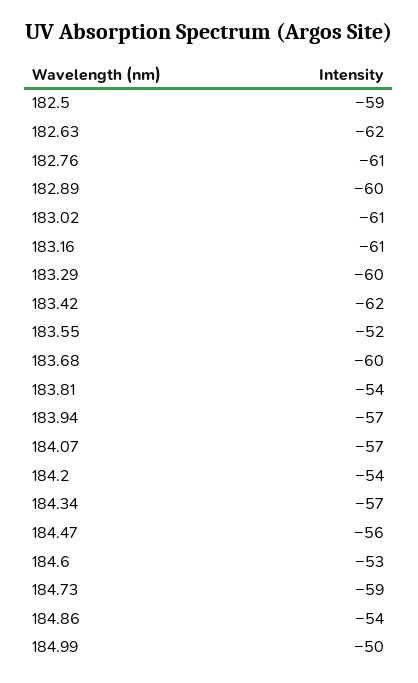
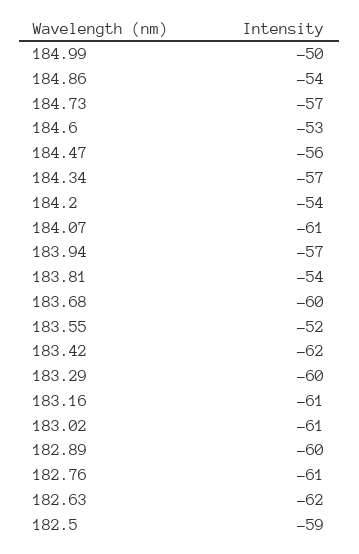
  {
    "182.5": -59,
    "182.63": -62,
    "182.76": -61,
    "182.89": -60,
    "183.02": -61,
    "183.16": -61,
    "183.29": -60,
    "183.42": -62,
    "183.55": -52,
    "183.68": -60,
    "183.81": -54,
    "183.94": -57,
-   "184.07": -57,
+   "184.07": -61,
    "184.2": -54,
    "184.34": -57,
    "184.47": -56,
    "184.6": -53,
-   "184.73": -59,
+   "184.73": -57,
    "184.86": -54,
    "184.99": -50
  }

